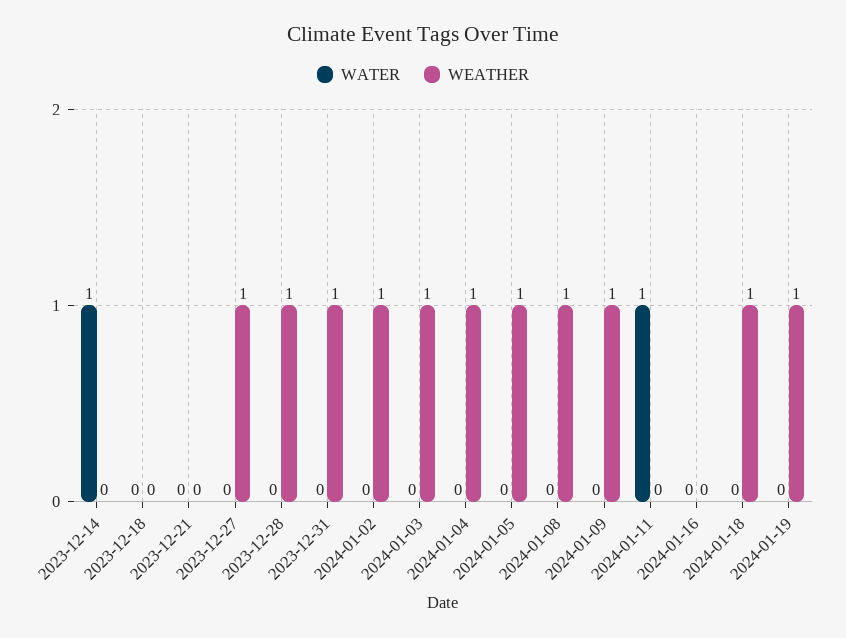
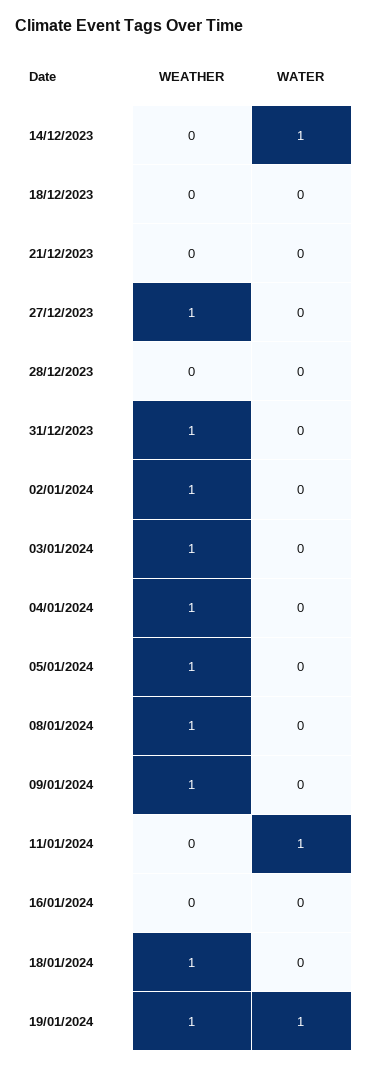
  {
    "WATER": {
      "2023-12-14": 1,
      "2023-12-18": 0,
      "2023-12-21": 0,
      "2023-12-27": 0,
      "2023-12-28": 0,
      "2023-12-31": 0,
      "2024-01-02": 0,
      "2024-01-03": 0,
      "2024-01-04": 0,
      "2024-01-05": 0,
      "2024-01-08": 0,
      "2024-01-09": 0,
      "2024-01-11": 1,
      "2024-01-16": 0,
      "2024-01-18": 0,
-     "2024-01-19": 0
+     "2024-01-19": 1
    },
    "WEATHER": {
      "2023-12-14": 0,
      "2023-12-18": 0,
      "2023-12-21": 0,
      "2023-12-27": 1,
-     "2023-12-28": 1,
+     "2023-12-28": 0,
      "2023-12-31": 1,
      "2024-01-02": 1,
      "2024-01-03": 1,
      "2024-01-04": 1,
      "2024-01-05": 1,
      "2024-01-08": 1,
      "2024-01-09": 1,
      "2024-01-11": 0,
      "2024-01-16": 0,
      "2024-01-18": 1,
      "2024-01-19": 1
    }
  }

